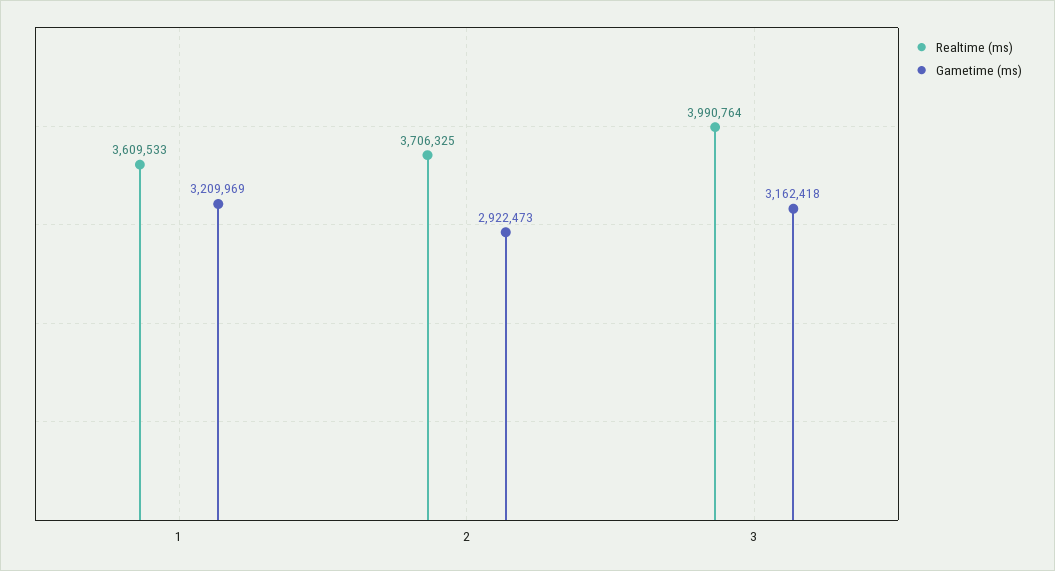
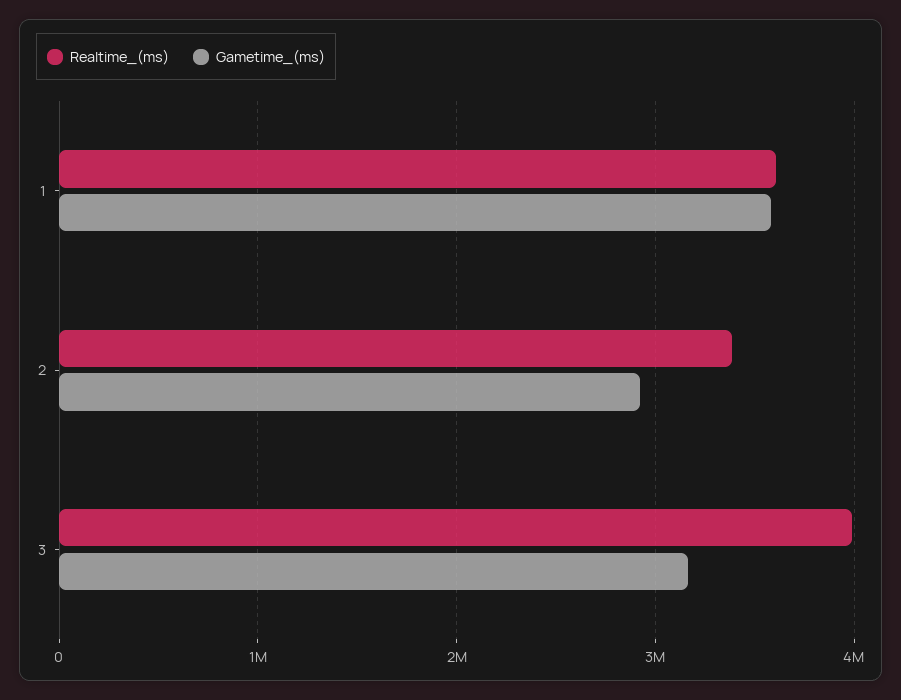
  {
    "Realtime (ms)": {
      "1": 3609533,
-     "2": 3706325,
+     "2": 3400000,
      "3": 3990764
    },
    "Gametime (ms)": {
-     "1": 3209969,
+     "1": 3600000,
      "2": 2922473,
      "3": 3162418
    }
  }

